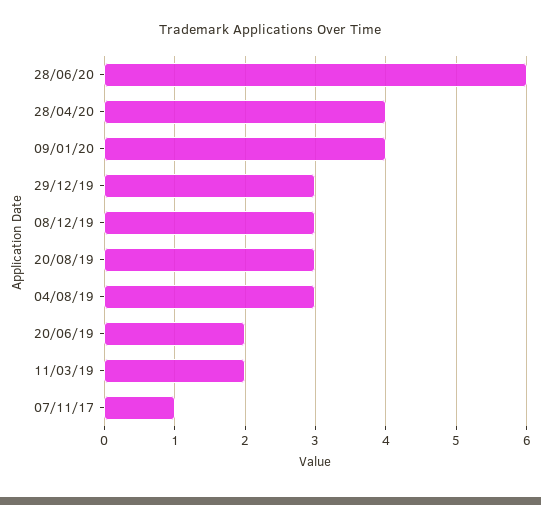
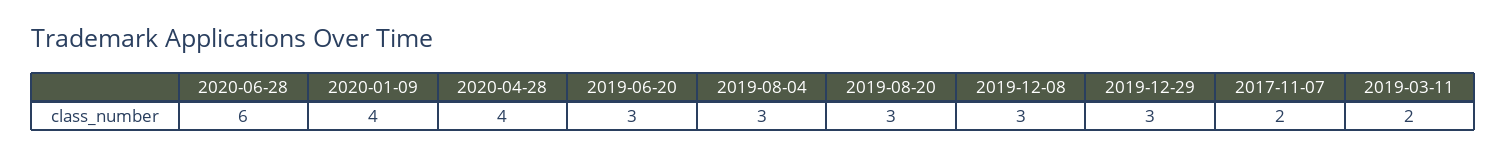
  {
    "28/06/20": 6,
    "28/04/20": 4,
    "09/01/20": 4,
    "29/12/19": 3,
    "08/12/19": 3,
    "20/08/19": 3,
    "04/08/19": 3,
-   "20/06/19": 2,
+   "20/06/19": 3,
    "11/03/19": 2,
-   "07/11/17": 1
+   "07/11/17": 2
  }

